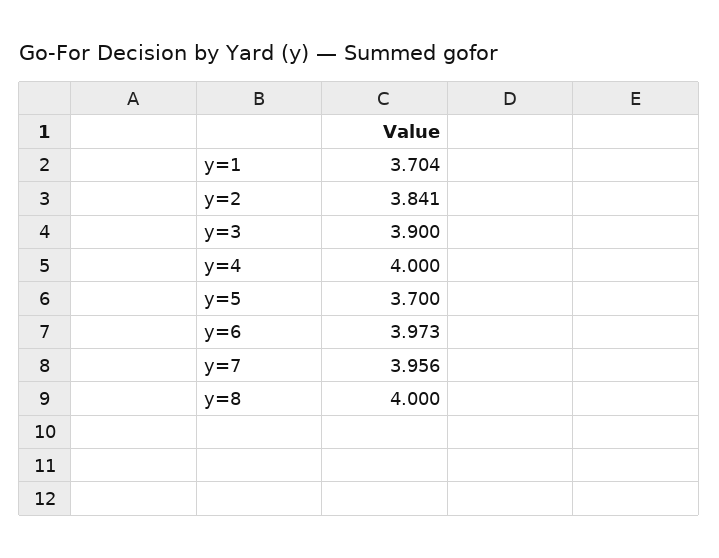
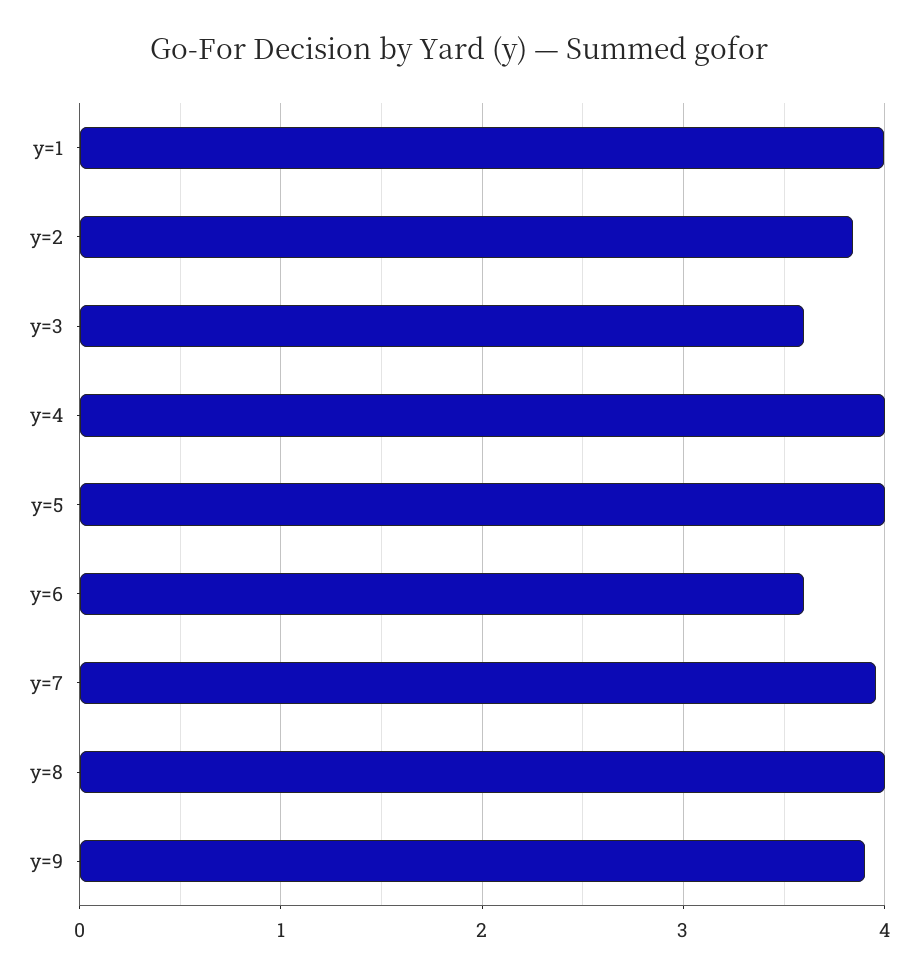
  {
-   "y=1": 3.704,
+   "y=1": 4,
    "y=2": 3.841,
-   "y=3": 3.9,
+   "y=3": 3.6,
    "y=4": 4,
-   "y=5": 3.7,
+   "y=5": 4,
-   "y=6": 3.973,
+   "y=6": 3.6,
    "y=7": 3.956,
-   "y=8": 4
+   "y=8": 4,
+   "y=9": 3.9
  }

